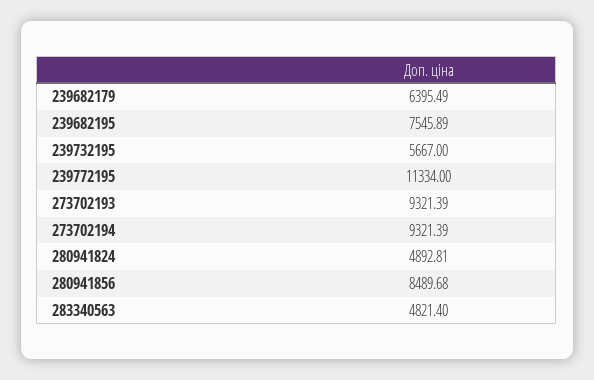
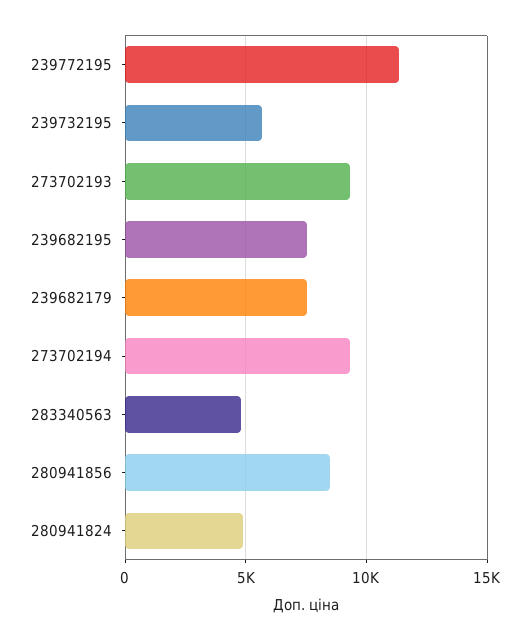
  {
-   "239682179": 6395.49,
+   "239682179": 7500,
    "239682195": 7545.89,
    "239732195": 5667,
    "239772195": 11334,
    "273702193": 9321.39,
    "273702194": 9321.39,
    "280941824": 4892.81,
    "280941856": 8489.68,
    "283340563": 4821.4
  }

